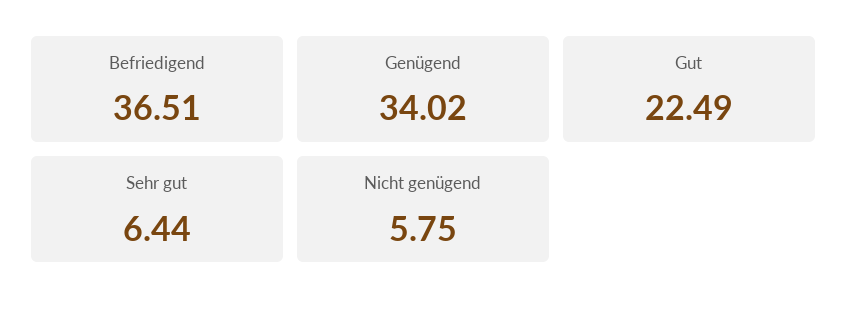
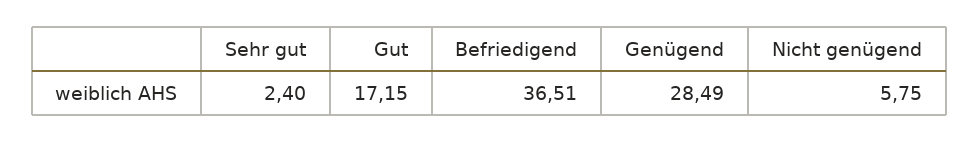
  {
    "Befriedigend": 36.51,
-   "Genügend": 34.02,
+   "Genügend": 28.49,
-   "Gut": 22.49,
+   "Gut": 17.15,
-   "Sehr gut": 6.44,
+   "Sehr gut": 2.4,
    "Nicht genügend": 5.75
  }

